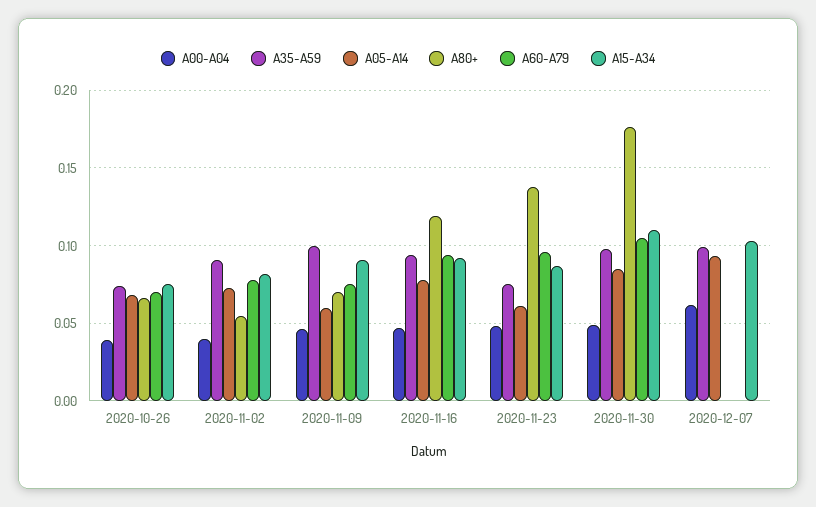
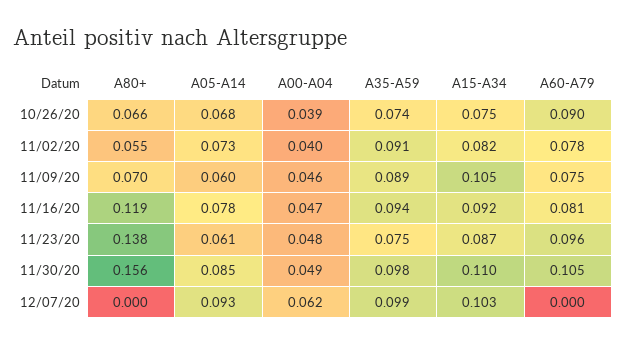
  {
    "A00-A04": {
      "2020-10-26": 0.039,
      "2020-11-02": 0.04,
      "2020-11-09": 0.046,
      "2020-11-16": 0.047,
      "2020-11-23": 0.048,
      "2020-11-30": 0.049,
      "2020-12-07": 0.062
    },
    "A35-A59": {
      "2020-10-26": 0.074,
      "2020-11-02": 0.091,
-     "2020-11-09": 0.1,
+     "2020-11-09": 0.089,
      "2020-11-16": 0.094,
      "2020-11-23": 0.075,
      "2020-11-30": 0.098,
      "2020-12-07": 0.099
    },
    "A05-A14": {
      "2020-10-26": 0.068,
      "2020-11-02": 0.073,
      "2020-11-09": 0.06,
      "2020-11-16": 0.078,
      "2020-11-23": 0.061,
      "2020-11-30": 0.085,
      "2020-12-07": 0.093
    },
    "A80+": {
      "2020-10-26": 0.066,
      "2020-11-02": 0.055,
      "2020-11-09": 0.07,
      "2020-11-16": 0.119,
      "2020-11-23": 0.138,
-     "2020-11-30": 0.175,
+     "2020-11-30": 0.156,
      "2020-12-07": 0
    },
    "A60-A79": {
-     "2020-10-26": 0.07,
+     "2020-10-26": 0.09,
      "2020-11-02": 0.078,
      "2020-11-09": 0.075,
-     "2020-11-16": 0.095,
+     "2020-11-16": 0.081,
      "2020-11-23": 0.096,
      "2020-11-30": 0.105,
      "2020-12-07": 0
    },
    "A15-A34": {
      "2020-10-26": 0.075,
      "2020-11-02": 0.082,
-     "2020-11-09": 0.09,
+     "2020-11-09": 0.105,
      "2020-11-16": 0.092,
      "2020-11-23": 0.087,
      "2020-11-30": 0.11,
      "2020-12-07": 0.103
    }
  }

